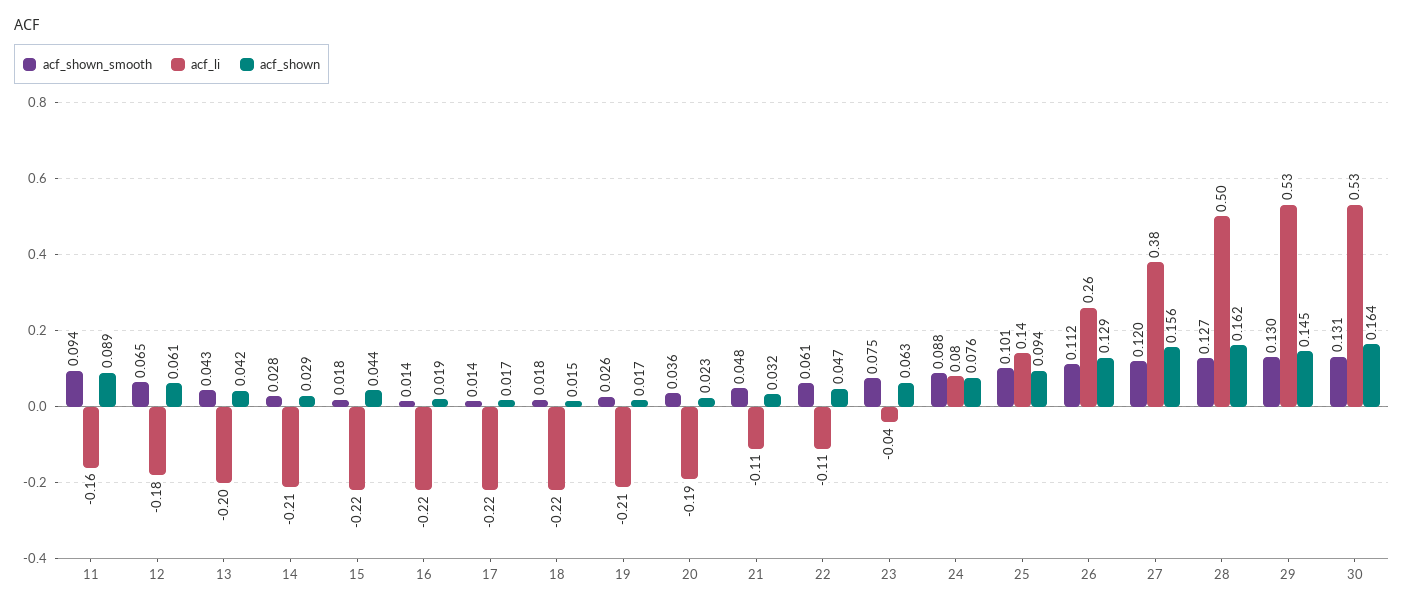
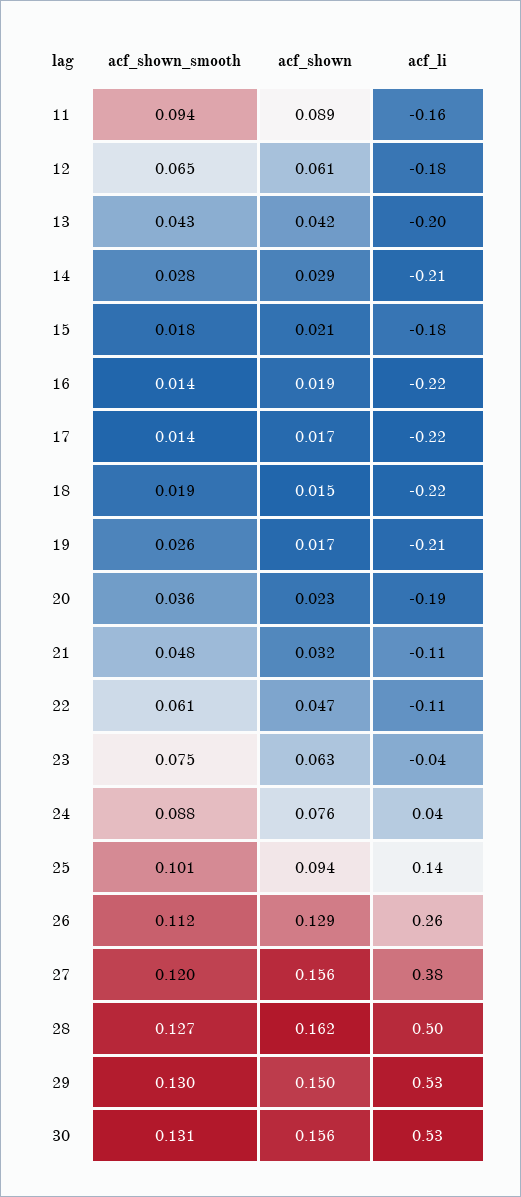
  {
    "acf_shown_smooth": {
      "11": 0.094,
      "12": 0.065,
      "13": 0.043,
      "14": 0.028,
      "15": 0.018,
      "16": 0.014,
      "17": 0.014,
-     "18": 0.018,
+     "18": 0.019,
      "19": 0.026,
      "20": 0.036,
      "21": 0.048,
      "22": 0.061,
      "23": 0.075,
      "24": 0.088,
      "25": 0.101,
      "26": 0.112,
      "27": 0.12,
      "28": 0.127,
      "29": 0.13,
      "30": 0.131
    },
    "acf_li": {
      "11": -0.16,
      "12": -0.18,
      "13": -0.2,
      "14": -0.21,
-     "15": -0.22,
+     "15": -0.18,
      "16": -0.22,
      "17": -0.22,
      "18": -0.22,
      "19": -0.21,
      "20": -0.19,
      "21": -0.11,
      "22": -0.11,
      "23": -0.04,
-     "24": 0.08,
+     "24": 0.04,
      "25": 0.14,
      "26": 0.26,
      "27": 0.38,
      "28": 0.5,
      "29": 0.53,
      "30": 0.53
    },
    "acf_shown": {
      "11": 0.089,
      "12": 0.061,
      "13": 0.042,
      "14": 0.029,
-     "15": 0.044,
+     "15": 0.021,
      "16": 0.019,
      "17": 0.017,
      "18": 0.015,
      "19": 0.017,
      "20": 0.023,
      "21": 0.032,
      "22": 0.047,
      "23": 0.063,
      "24": 0.076,
      "25": 0.094,
      "26": 0.129,
      "27": 0.156,
      "28": 0.162,
-     "29": 0.145,
+     "29": 0.15,
-     "30": 0.164
+     "30": 0.156
    }
  }

